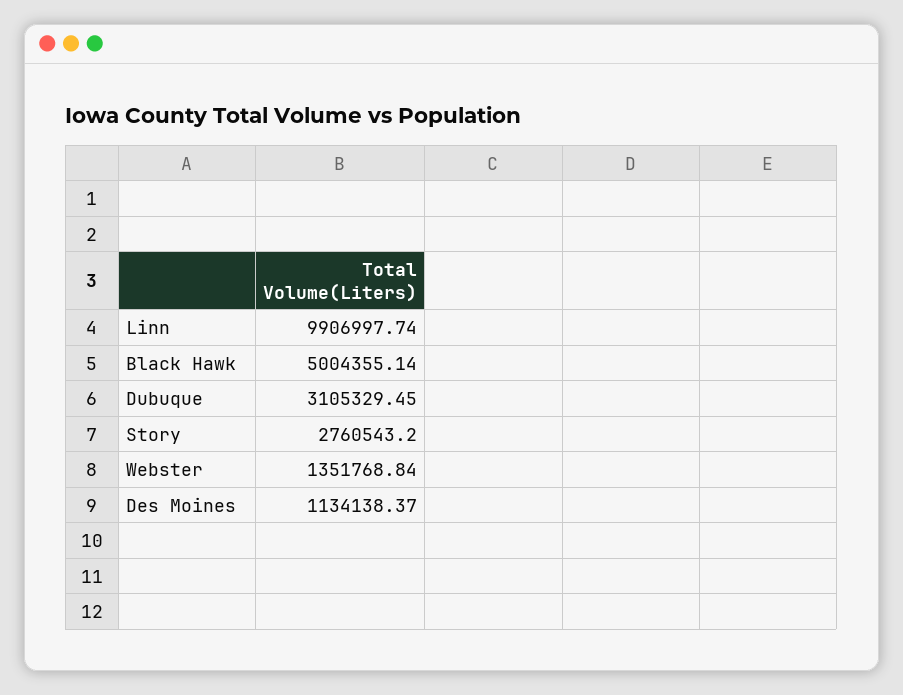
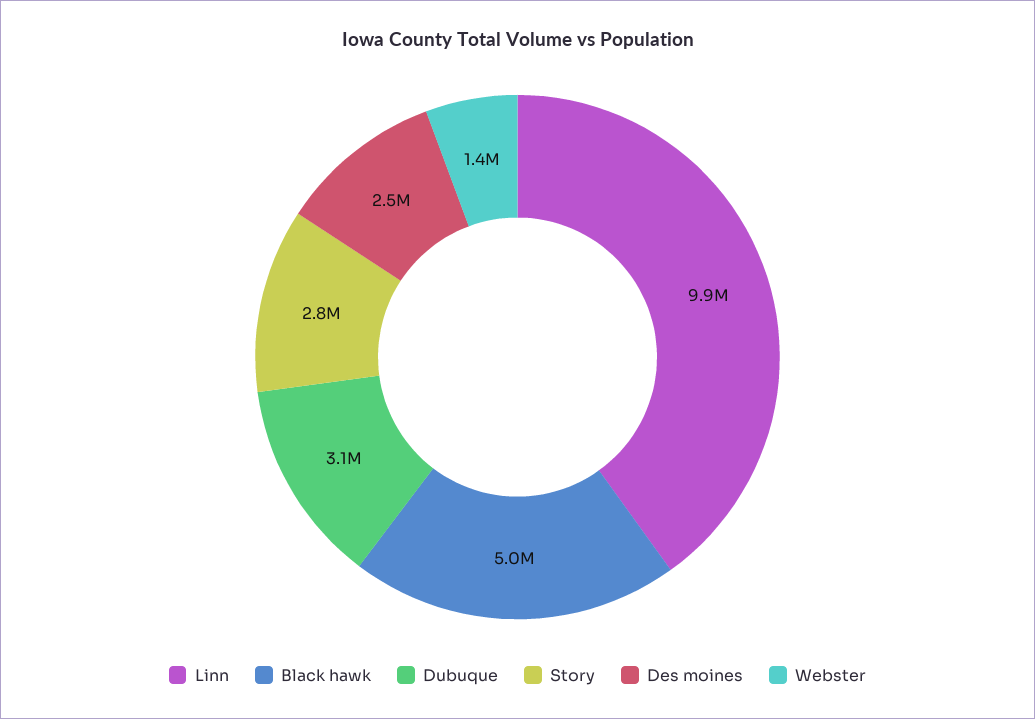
  {
    "Linn": 9906997.74,
    "Black Hawk": 5004355.14,
    "Dubuque": 3105329.45,
    "Story": 2760543.2,
    "Webster": 1351768.84,
-   "Des Moines": 1134138.37
+   "Des Moines": 2500000
  }

